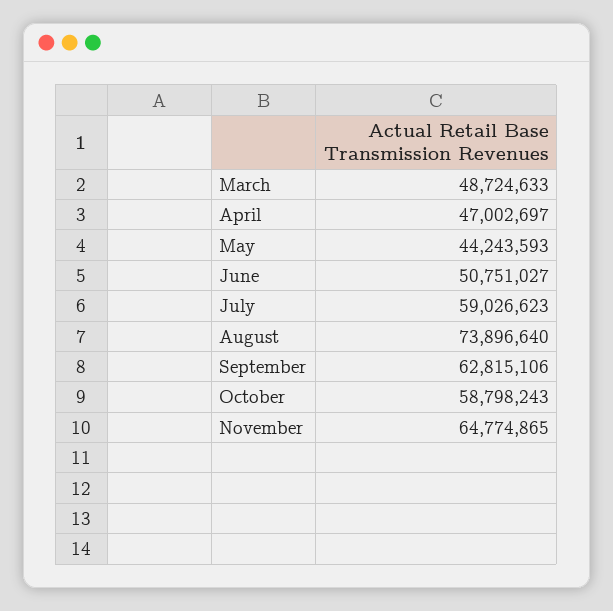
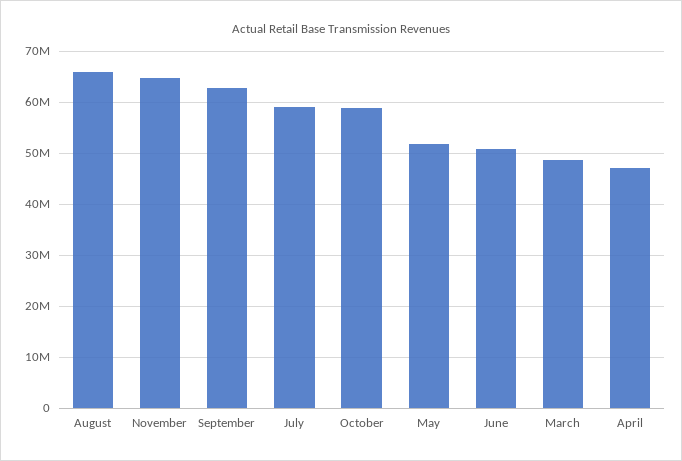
  {
    "March": 48724633,
    "April": 47002697,
-   "May": 44243593,
+   "May": 52000000,
    "June": 50751027,
    "July": 59026623,
-   "August": 73896640,
+   "August": 66000000,
    "September": 62815106,
    "October": 58798243,
    "November": 64774865
  }

